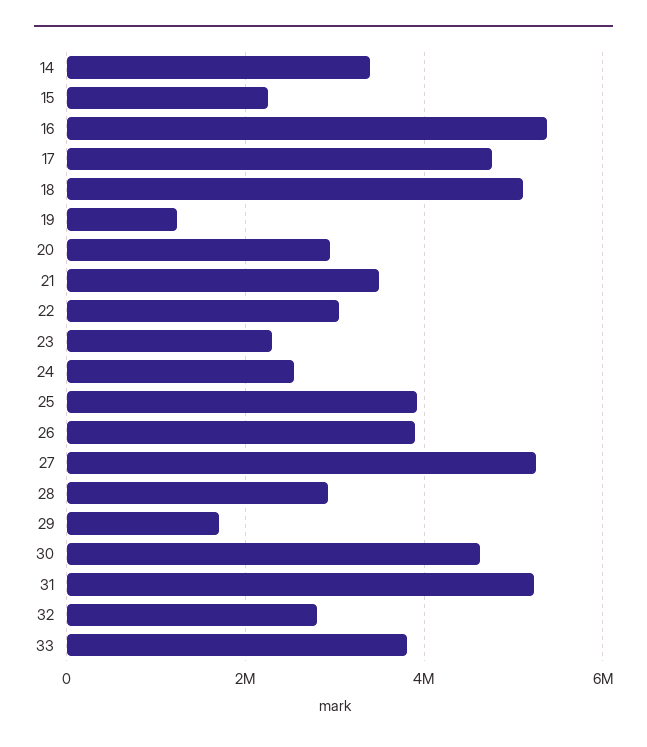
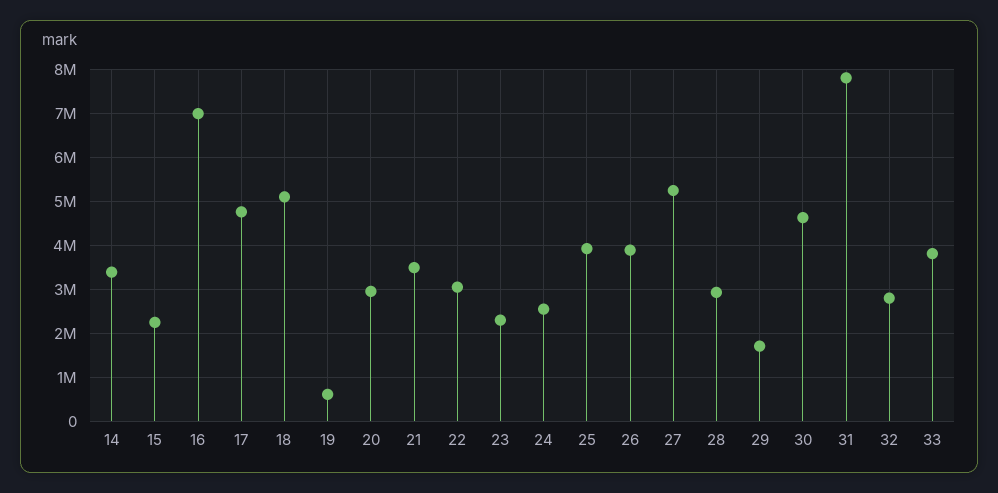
  {
    "14": 3400000,
    "15": 2200000,
-   "16": 5400000,
+   "16": 7000000,
    "17": 4800000,
    "18": 5200000,
-   "19": 1200000,
+   "19": 600000,
    "20": 3000000,
    "21": 3400000,
    "22": 3000000,
    "23": 2200000,
    "24": 2600000,
    "25": 4000000,
    "26": 3800000,
    "27": 5200000,
    "28": 3000000,
    "29": 1800000,
    "30": 4600000,
-   "31": 5200000,
+   "31": 7800000,
    "32": 2800000,
    "33": 3800000
  }

